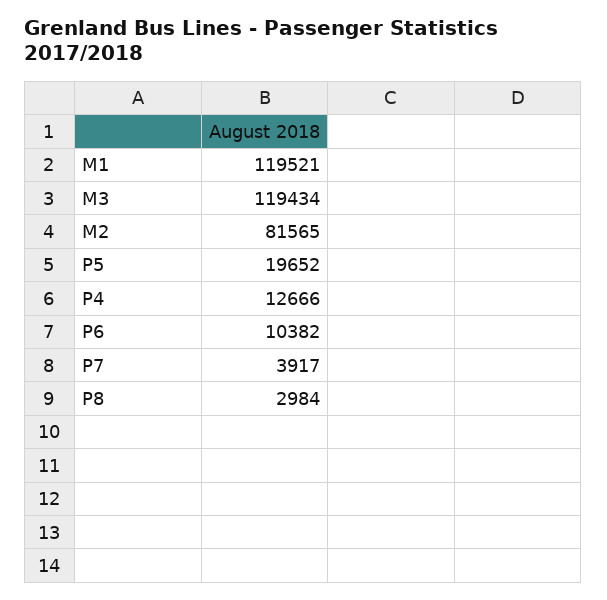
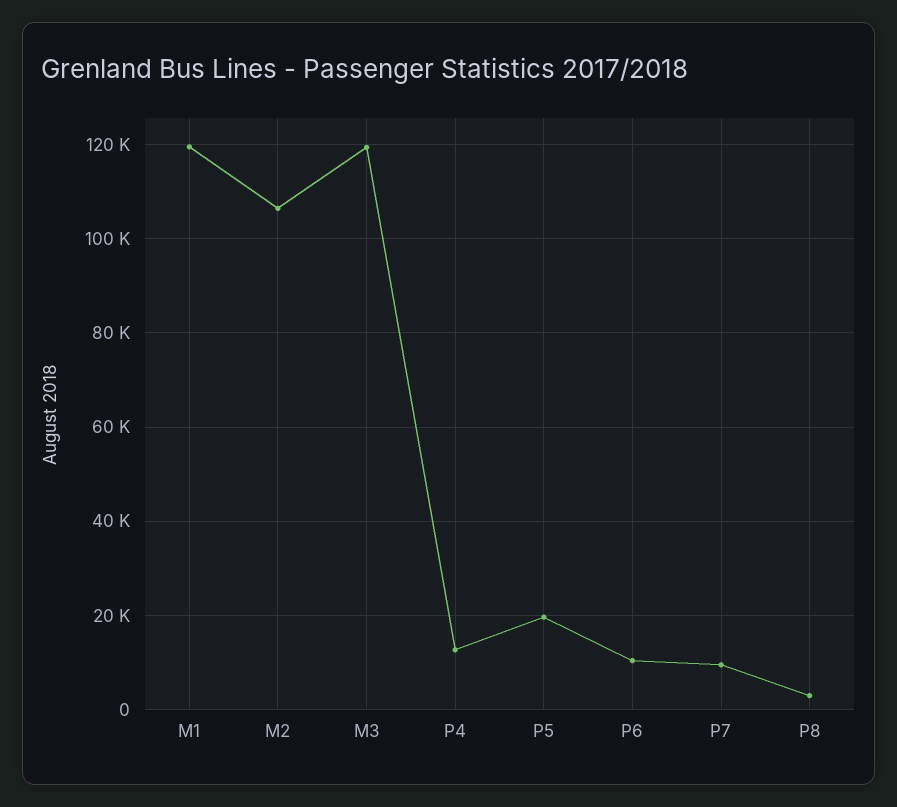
  {
    "M1": 119521,
    "M3": 119434,
-   "M2": 81565,
+   "M2": 106000,
    "P5": 19652,
    "P4": 12666,
    "P6": 10382,
-   "P7": 3917,
+   "P7": 10000,
    "P8": 2984
  }

